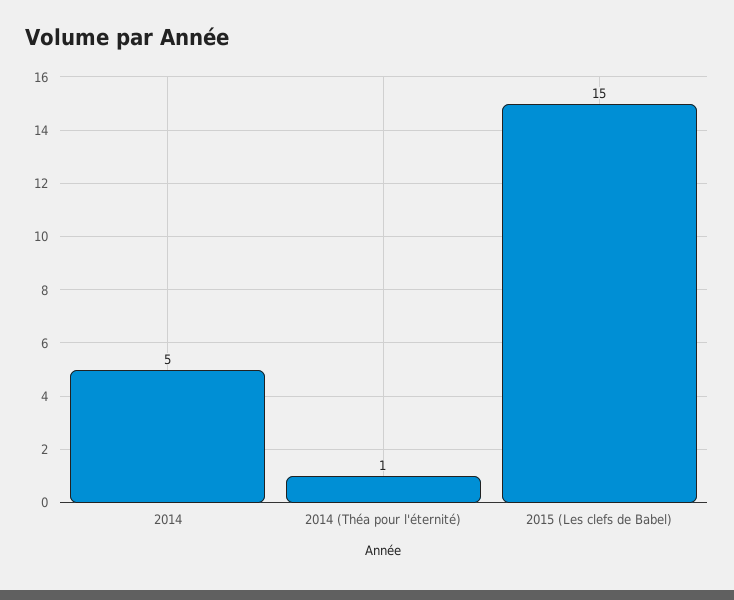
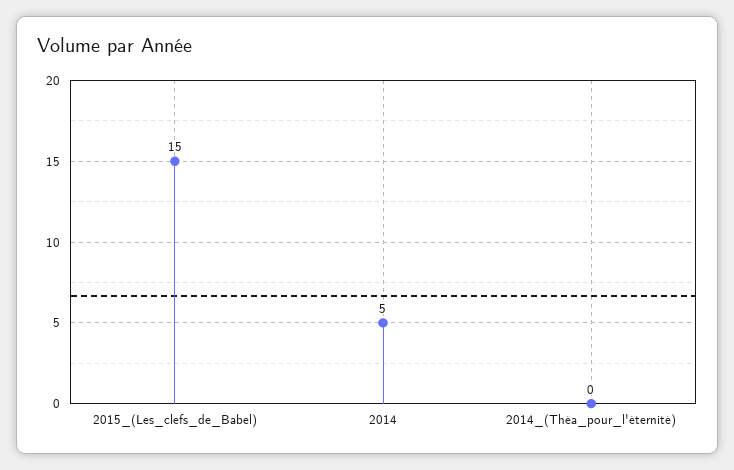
  {
    "2014": 5,
-   "2014 (Théa pour l'éternité)": 1,
+   "2014 (Théa pour l'éternité)": 0,
    "2015 (Les clefs de Babel)": 15
  }

